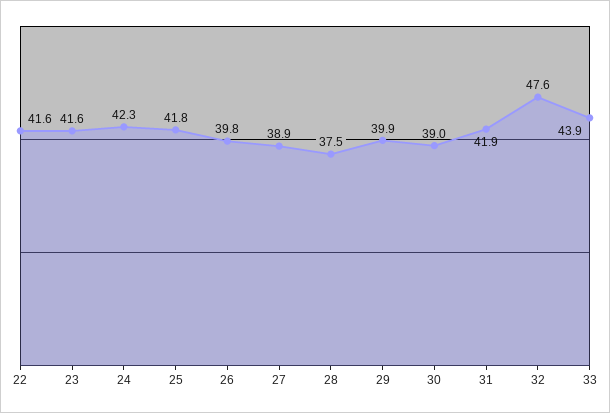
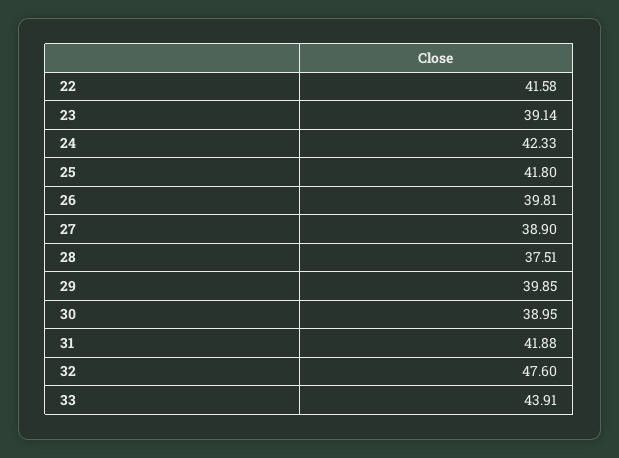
  {
    "22": 41.58,
-   "23": 41.6,
+   "23": 39.14,
    "24": 42.33,
    "25": 41.8,
    "26": 39.81,
    "27": 38.9,
    "28": 37.51,
    "29": 39.85,
    "30": 38.95,
    "31": 41.88,
    "32": 47.6,
    "33": 43.91
  }

